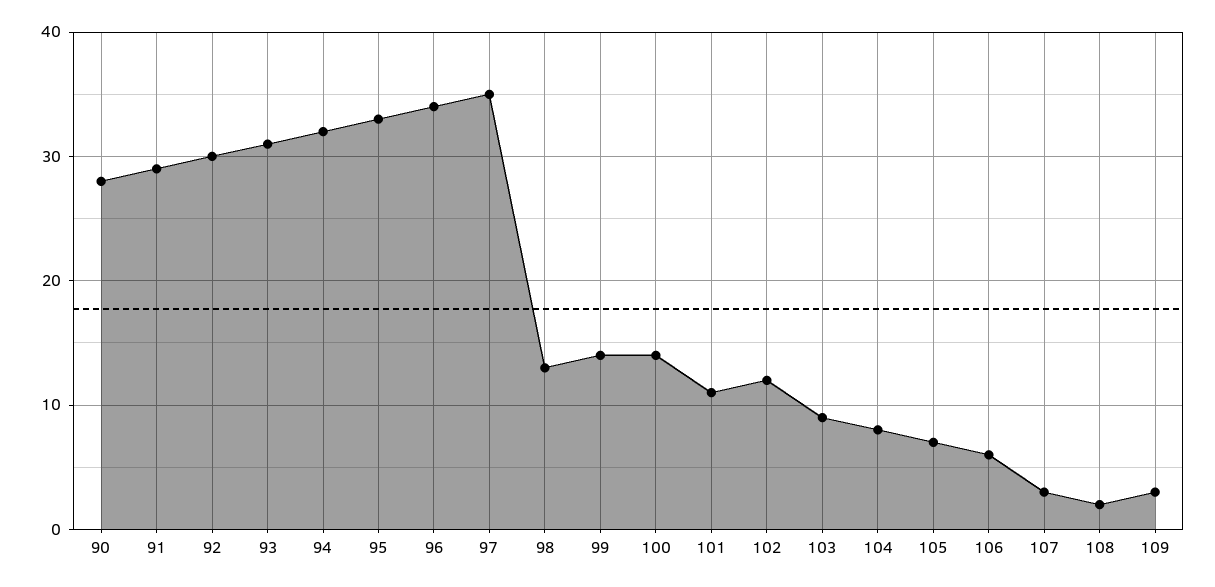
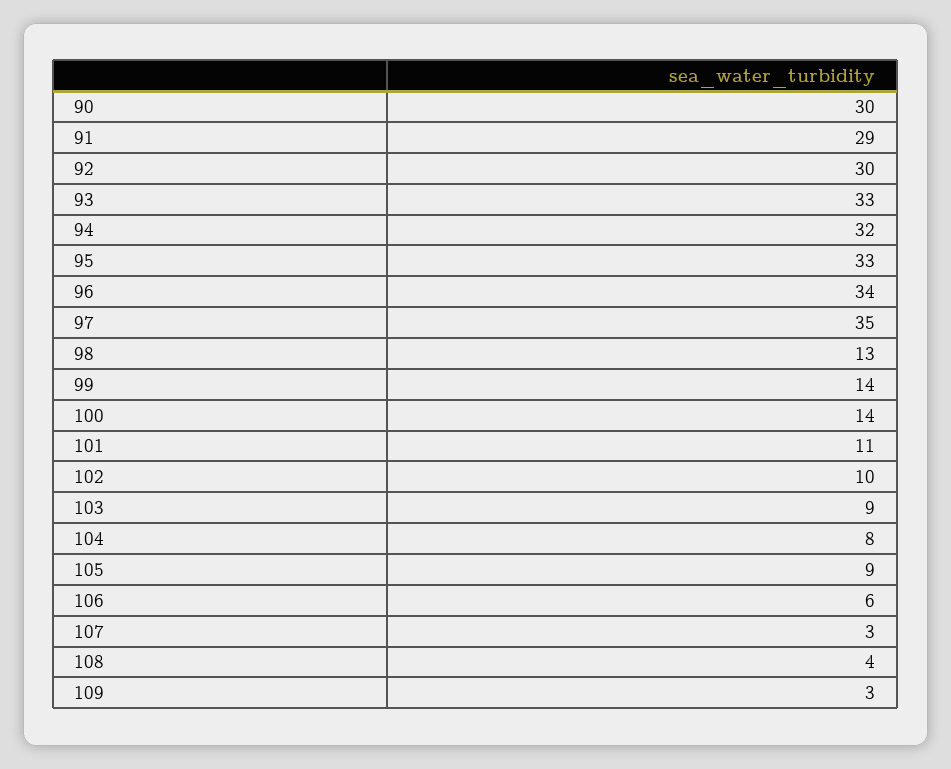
  {
-   "90": 28,
+   "90": 30,
    "91": 29,
    "92": 30,
-   "93": 31,
+   "93": 33,
    "94": 32,
    "95": 33,
    "96": 34,
    "97": 35,
    "98": 13,
    "99": 14,
    "100": 14,
    "101": 11,
-   "102": 12,
+   "102": 10,
    "103": 9,
    "104": 8,
-   "105": 7,
+   "105": 9,
    "106": 6,
    "107": 3,
-   "108": 2,
+   "108": 4,
    "109": 3
  }

